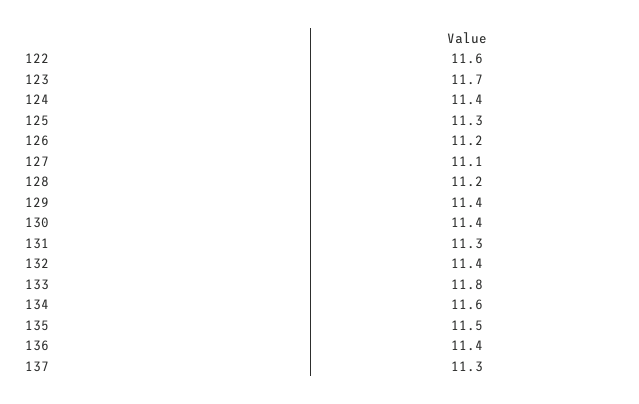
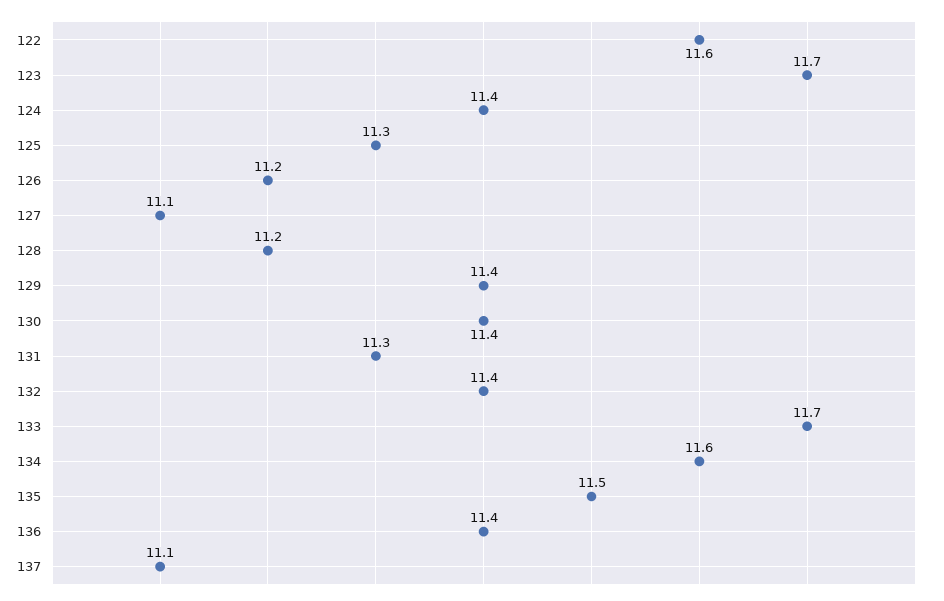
  {
    "122": 11.6,
    "123": 11.7,
    "124": 11.4,
    "125": 11.3,
    "126": 11.2,
    "127": 11.1,
    "128": 11.2,
    "129": 11.4,
    "130": 11.4,
    "131": 11.3,
    "132": 11.4,
-   "133": 11.8,
+   "133": 11.7,
    "134": 11.6,
    "135": 11.5,
    "136": 11.4,
-   "137": 11.3
+   "137": 11.1
  }

